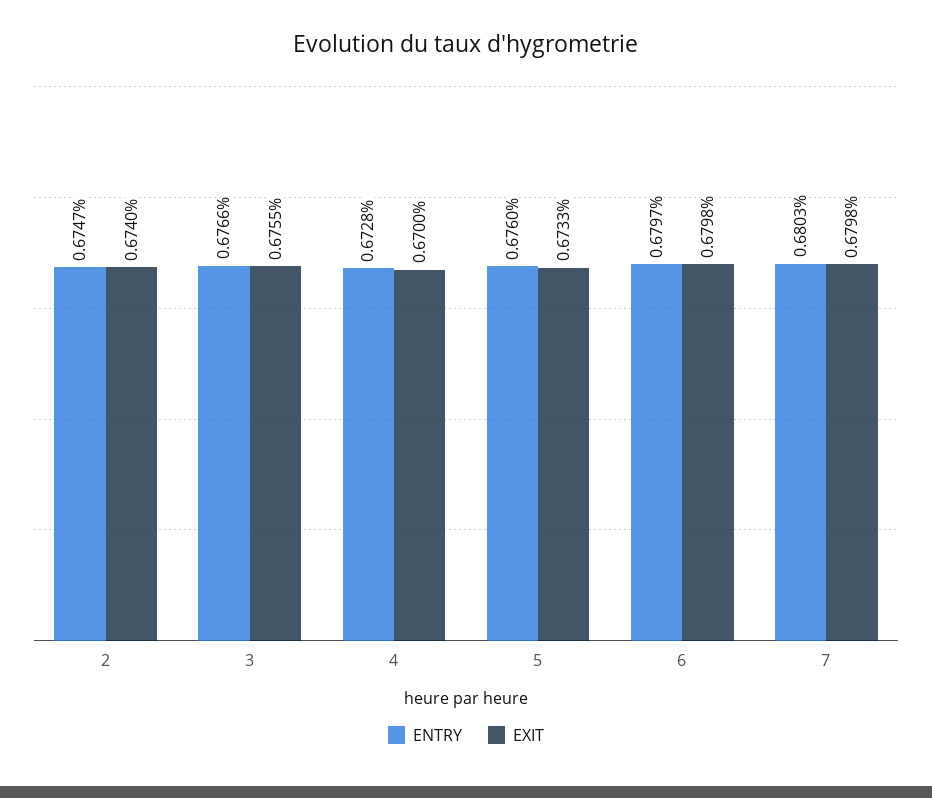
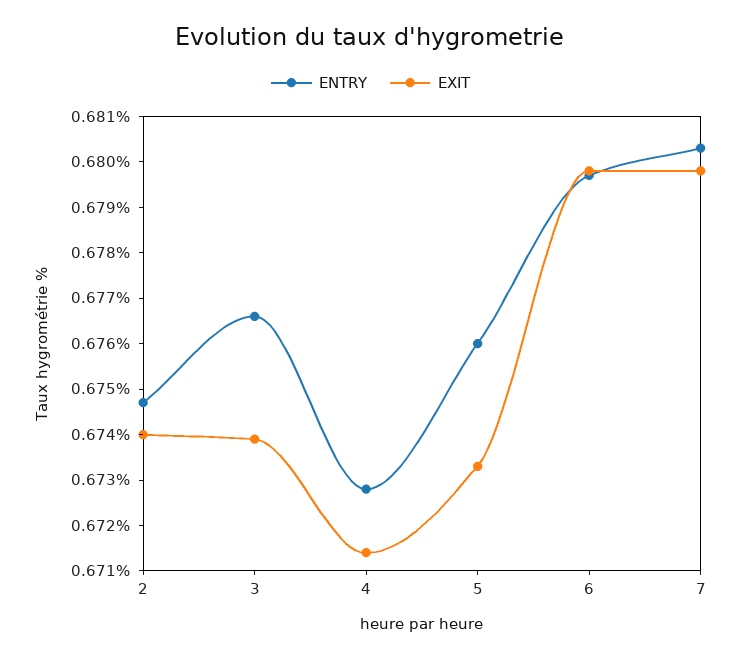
  {
    "ENTRY": {
      "2": 0.6747,
      "3": 0.6766,
      "4": 0.6728,
      "5": 0.676,
      "6": 0.6797,
      "7": 0.6803
    },
    "EXIT": {
      "2": 0.674,
-     "3": 0.6755,
+     "3": 0.674,
-     "4": 0.67,
+     "4": 0.6715,
      "5": 0.6733,
      "6": 0.6798,
      "7": 0.6798
    }
  }

